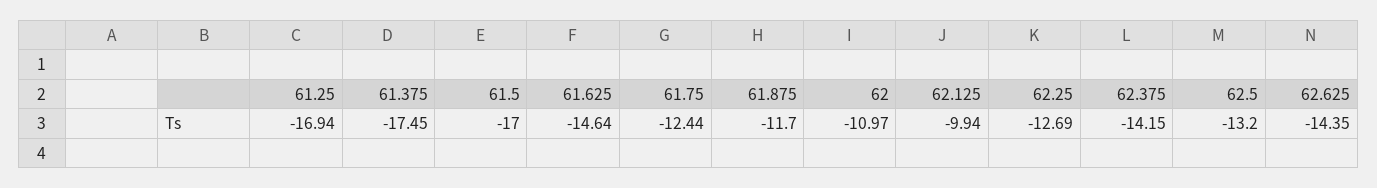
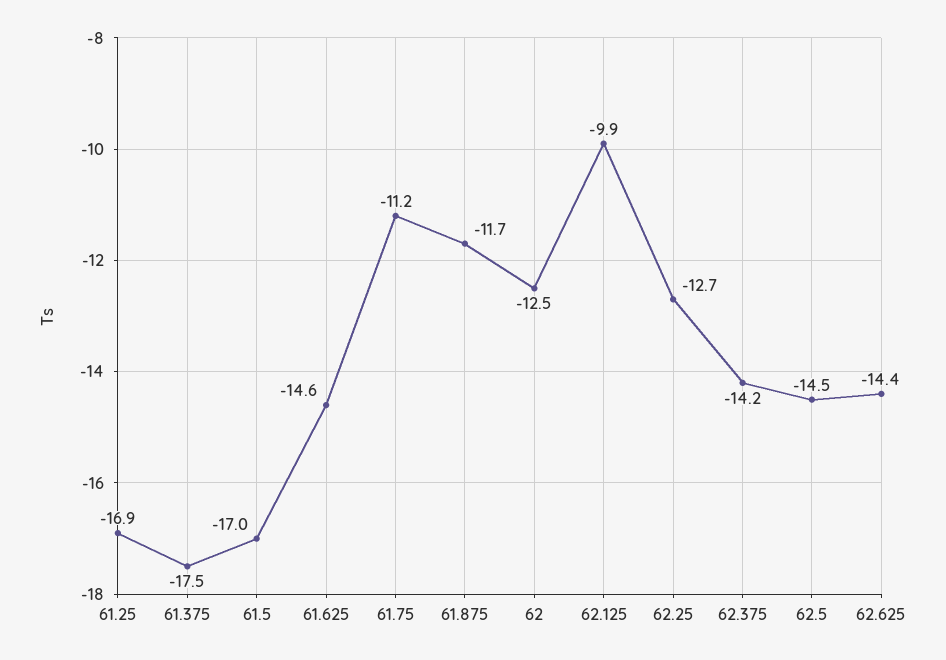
  {
    "61.25": -16.94,
    "61.375": -17.45,
    "61.5": -17,
    "61.625": -14.64,
-   "61.75": -12.44,
+   "61.75": -11.2,
    "61.875": -11.7,
-   "62": -10.97,
+   "62": -12.5,
    "62.125": -9.94,
    "62.25": -12.69,
    "62.375": -14.15,
-   "62.5": -13.2,
+   "62.5": -14.5,
    "62.625": -14.35
  }

